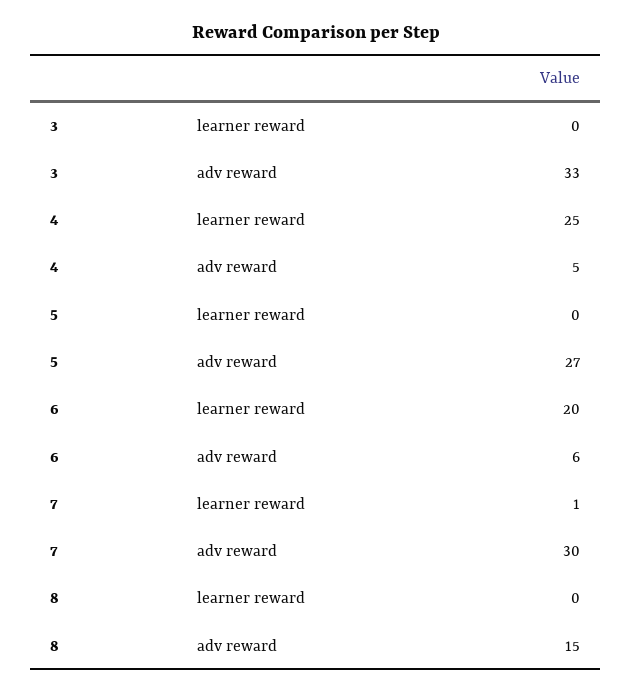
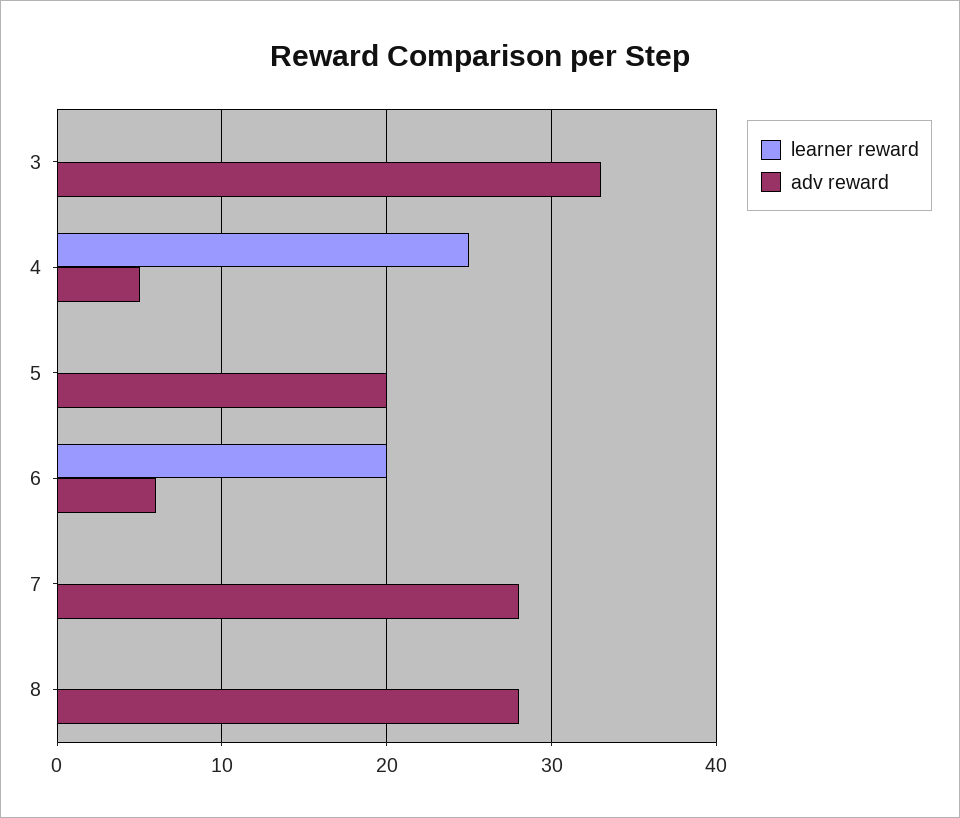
  {
    "learner reward": {
      "3": 0,
      "4": 25,
      "5": 0,
      "6": 20,
-     "7": 1,
+     "7": 0,
      "8": 0
    },
    "adv reward": {
      "3": 33,
      "4": 5,
-     "5": 27,
+     "5": 20,
      "6": 6,
-     "7": 30,
+     "7": 28,
-     "8": 15
+     "8": 28
    }
  }

